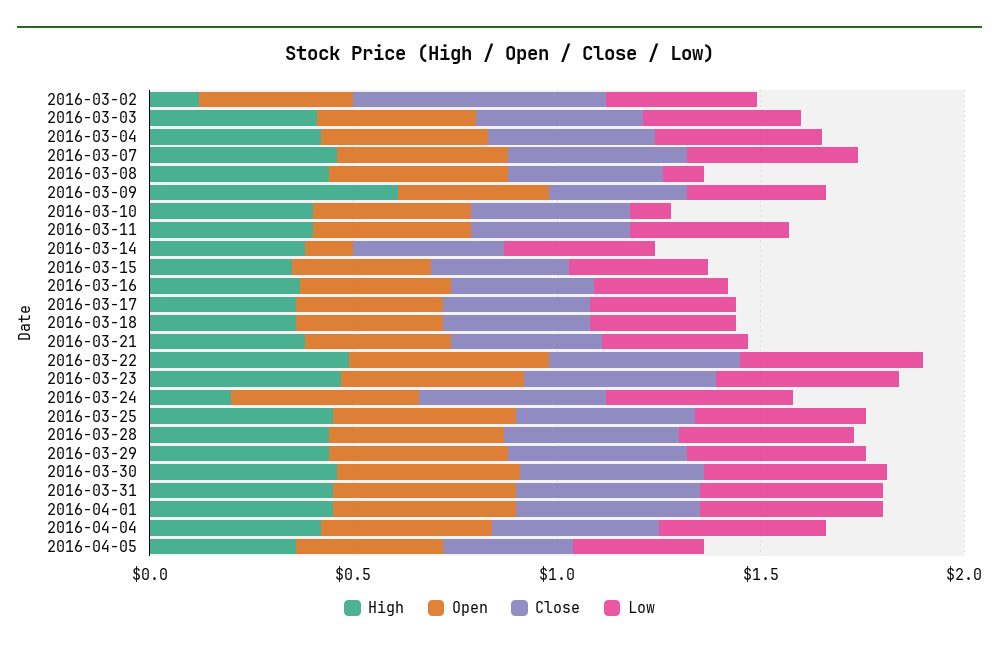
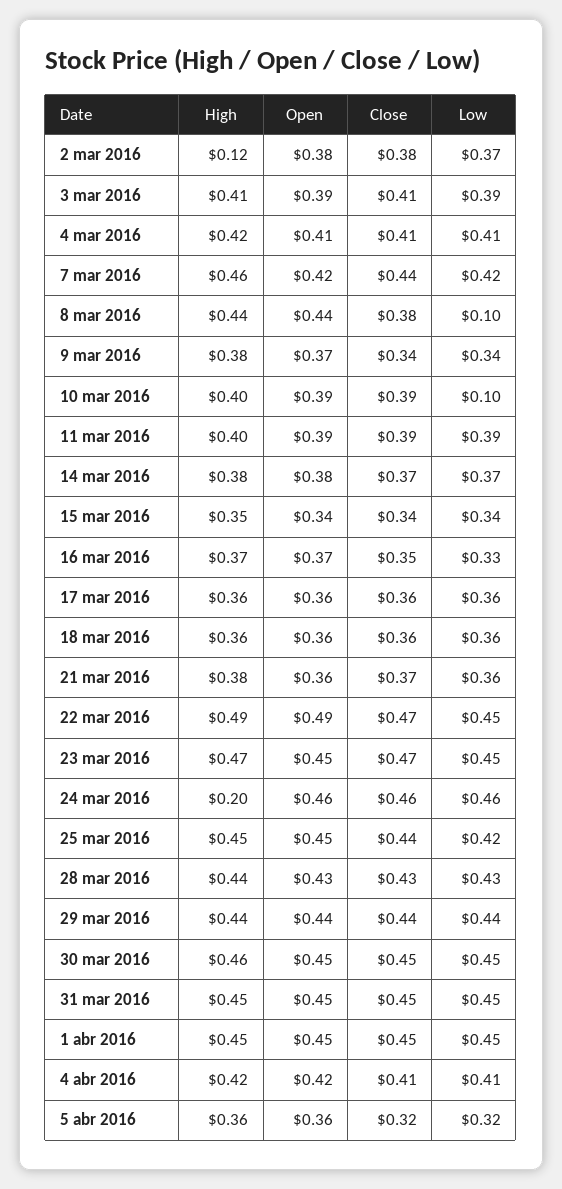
  {
    "High": {
      "2016-03-02": 0.12,
      "2016-03-03": 0.41,
      "2016-03-04": 0.42,
      "2016-03-07": 0.46,
      "2016-03-08": 0.44,
-     "2016-03-09": 0.6,
+     "2016-03-09": 0.38,
      "2016-03-10": 0.4,
      "2016-03-11": 0.4,
      "2016-03-14": 0.38,
      "2016-03-15": 0.35,
      "2016-03-16": 0.37,
      "2016-03-17": 0.36,
      "2016-03-18": 0.36,
      "2016-03-21": 0.38,
      "2016-03-22": 0.49,
      "2016-03-23": 0.47,
      "2016-03-24": 0.2,
      "2016-03-25": 0.45,
      "2016-03-28": 0.44,
      "2016-03-29": 0.44,
      "2016-03-30": 0.46,
      "2016-03-31": 0.45,
      "2016-04-01": 0.45,
      "2016-04-04": 0.42,
      "2016-04-05": 0.36
    },
    "Open": {
      "2016-03-02": 0.38,
      "2016-03-03": 0.39,
      "2016-03-04": 0.41,
      "2016-03-07": 0.42,
      "2016-03-08": 0.44,
      "2016-03-09": 0.37,
      "2016-03-10": 0.39,
      "2016-03-11": 0.39,
-     "2016-03-14": 0.1,
+     "2016-03-14": 0.38,
      "2016-03-15": 0.34,
      "2016-03-16": 0.37,
      "2016-03-17": 0.36,
      "2016-03-18": 0.36,
      "2016-03-21": 0.36,
      "2016-03-22": 0.49,
      "2016-03-23": 0.45,
      "2016-03-24": 0.46,
      "2016-03-25": 0.45,
      "2016-03-28": 0.43,
      "2016-03-29": 0.44,
      "2016-03-30": 0.45,
      "2016-03-31": 0.45,
      "2016-04-01": 0.45,
      "2016-04-04": 0.42,
      "2016-04-05": 0.36
    },
    "Close": {
-     "2016-03-02": 0.6,
+     "2016-03-02": 0.38,
      "2016-03-03": 0.41,
      "2016-03-04": 0.41,
      "2016-03-07": 0.44,
      "2016-03-08": 0.38,
      "2016-03-09": 0.34,
      "2016-03-10": 0.39,
      "2016-03-11": 0.39,
      "2016-03-14": 0.37,
      "2016-03-15": 0.34,
      "2016-03-16": 0.35,
      "2016-03-17": 0.36,
      "2016-03-18": 0.36,
      "2016-03-21": 0.37,
      "2016-03-22": 0.47,
      "2016-03-23": 0.47,
      "2016-03-24": 0.46,
      "2016-03-25": 0.44,
      "2016-03-28": 0.43,
      "2016-03-29": 0.44,
      "2016-03-30": 0.45,
      "2016-03-31": 0.45,
      "2016-04-01": 0.45,
      "2016-04-04": 0.41,
      "2016-04-05": 0.32
    },
    "Low": {
      "2016-03-02": 0.37,
      "2016-03-03": 0.39,
      "2016-03-04": 0.41,
      "2016-03-07": 0.42,
      "2016-03-08": 0.1,
      "2016-03-09": 0.34,
      "2016-03-10": 0.1,
      "2016-03-11": 0.39,
      "2016-03-14": 0.37,
      "2016-03-15": 0.34,
      "2016-03-16": 0.33,
      "2016-03-17": 0.36,
      "2016-03-18": 0.36,
      "2016-03-21": 0.36,
      "2016-03-22": 0.45,
      "2016-03-23": 0.45,
      "2016-03-24": 0.46,
      "2016-03-25": 0.42,
      "2016-03-28": 0.43,
      "2016-03-29": 0.44,
      "2016-03-30": 0.45,
      "2016-03-31": 0.45,
      "2016-04-01": 0.45,
      "2016-04-04": 0.41,
      "2016-04-05": 0.32
    }
  }

